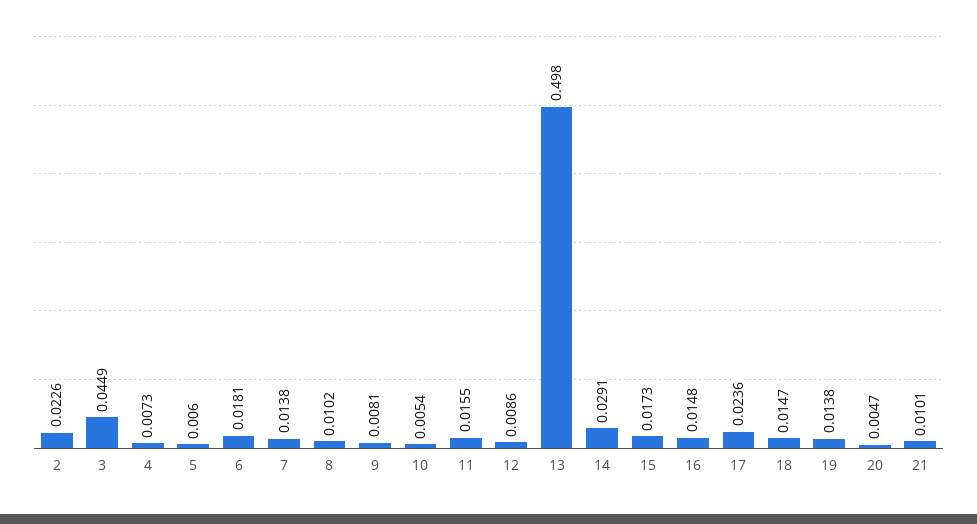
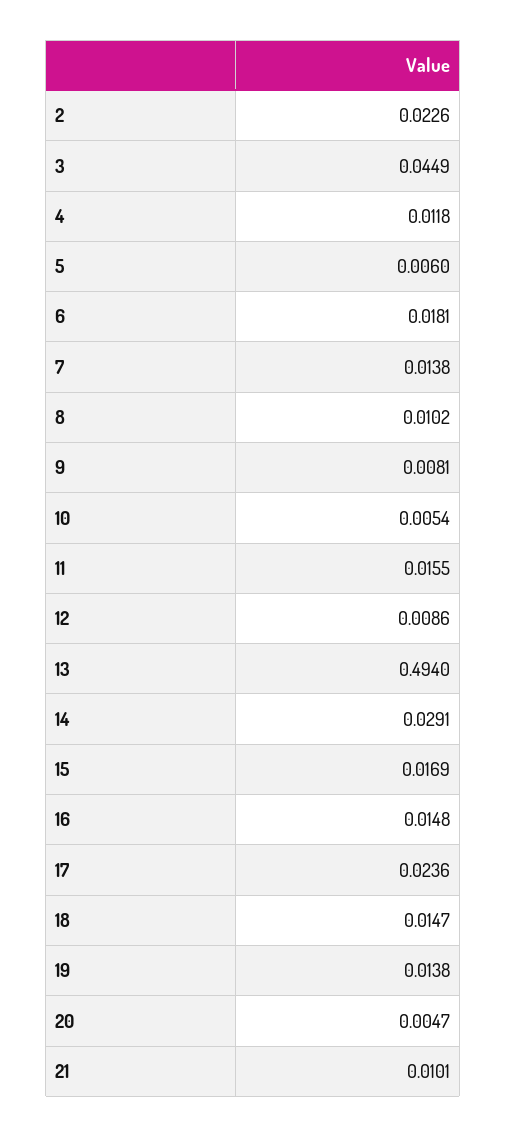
  {
    "2": 0.0226,
    "3": 0.0449,
-   "4": 0.0073,
+   "4": 0.0118,
    "5": 0.006,
    "6": 0.0181,
    "7": 0.0138,
    "8": 0.0102,
    "9": 0.0081,
    "10": 0.0054,
    "11": 0.0155,
    "12": 0.0086,
-   "13": 0.498,
+   "13": 0.494,
    "14": 0.0291,
-   "15": 0.0173,
+   "15": 0.0169,
    "16": 0.0148,
    "17": 0.0236,
    "18": 0.0147,
    "19": 0.0138,
    "20": 0.0047,
    "21": 0.0101
  }

